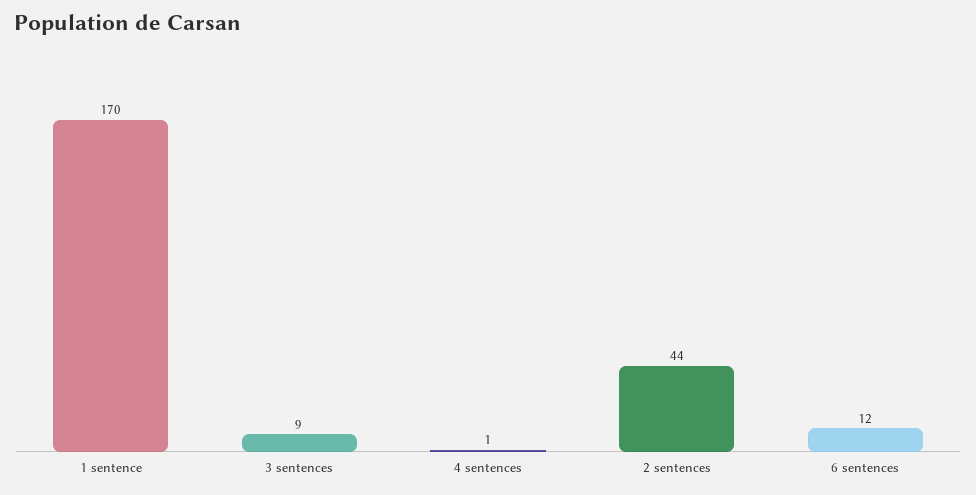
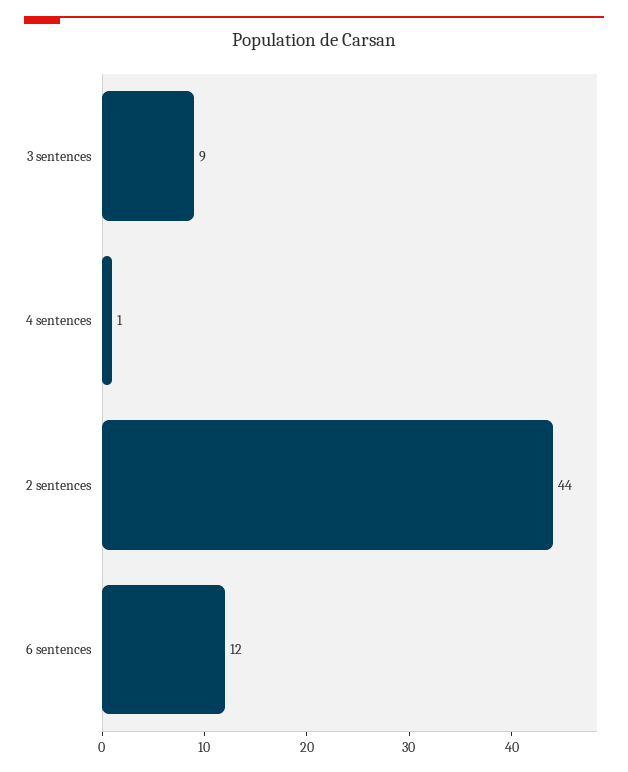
  {
-   "1 sentence": 170,
    "3 sentences": 9,
    "4 sentences": 1,
    "2 sentences": 44,
    "6 sentences": 12
  }

